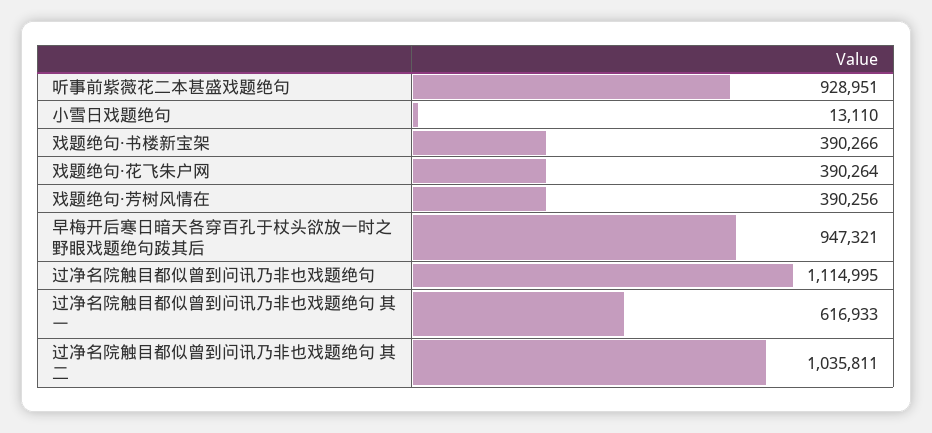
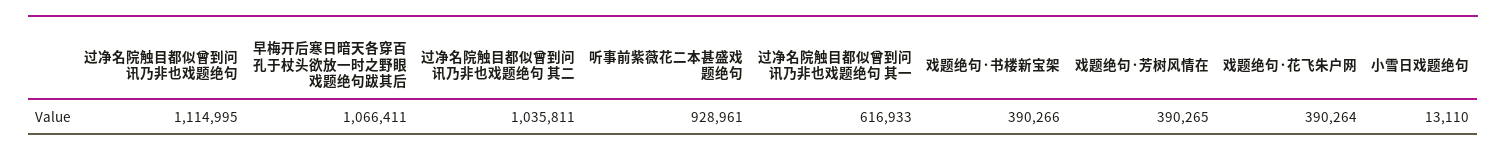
  {
-   "听事前紫薇花二本甚盛戏题绝句": 928951,
+   "听事前紫薇花二本甚盛戏题绝句": 928961,
    "小雪日戏题绝句": 13110,
    "戏题绝句·书楼新宝架": 390266,
    "戏题绝句·花飞朱户网": 390264,
-   "戏题绝句·芳树风情在": 390256,
+   "戏题绝句·芳树风情在": 390265,
-   "早梅开后寒日暗天各穿百孔于杖头欲放一时之野眼戏题绝句跋其后": 947321,
+   "早梅开后寒日暗天各穿百孔于杖头欲放一时之野眼戏题绝句跋其后": 1066411,
    "过净名院触目都似曾到问讯乃非也戏题绝句": 1114995,
    "过净名院触目都似曾到问讯乃非也戏题绝句 其一": 616933,
    "过净名院触目都似曾到问讯乃非也戏题绝句 其二": 1035811
  }

